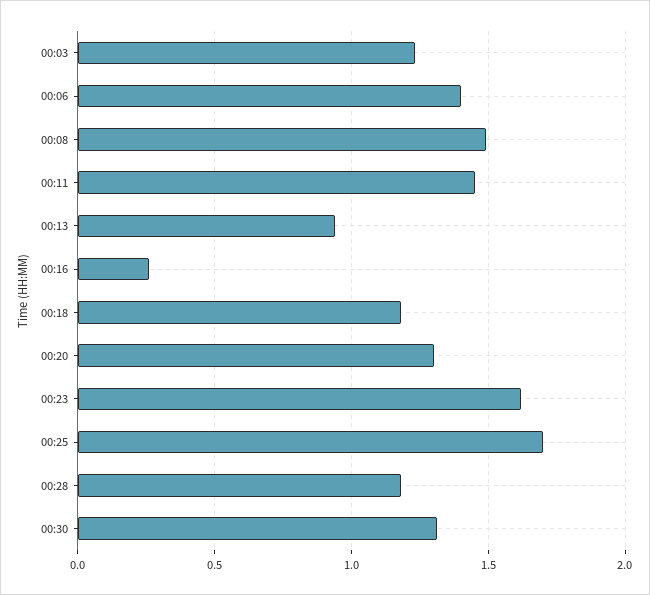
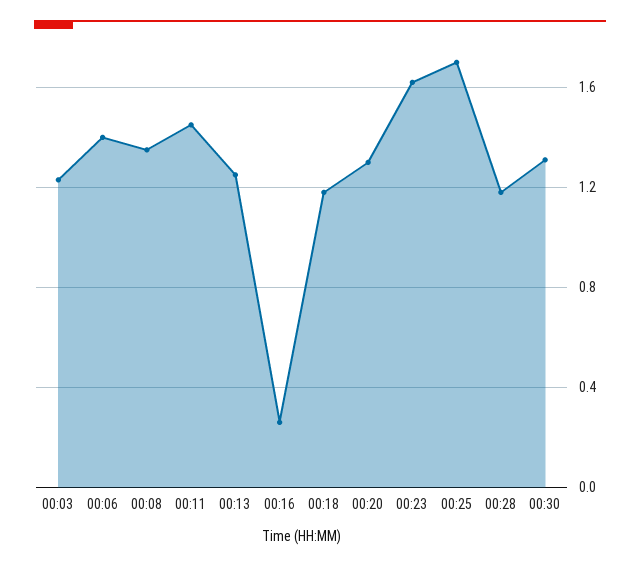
  {
    "00:03": 1.25,
    "00:06": 1.4,
-   "00:08": 1.5,
+   "00:08": 1.35,
    "00:11": 1.45,
-   "00:13": 0.95,
+   "00:13": 1.25,
    "00:16": 0.25,
    "00:18": 1.2,
    "00:20": 1.3,
    "00:23": 1.6,
    "00:25": 1.7,
    "00:28": 1.2,
    "00:30": 1.3
  }

